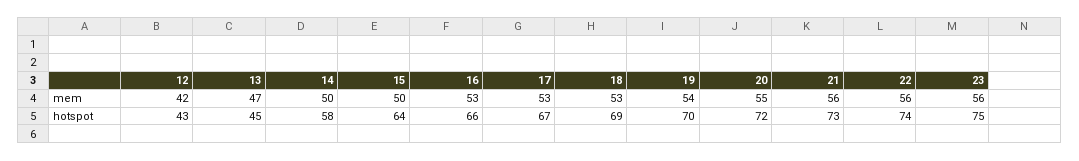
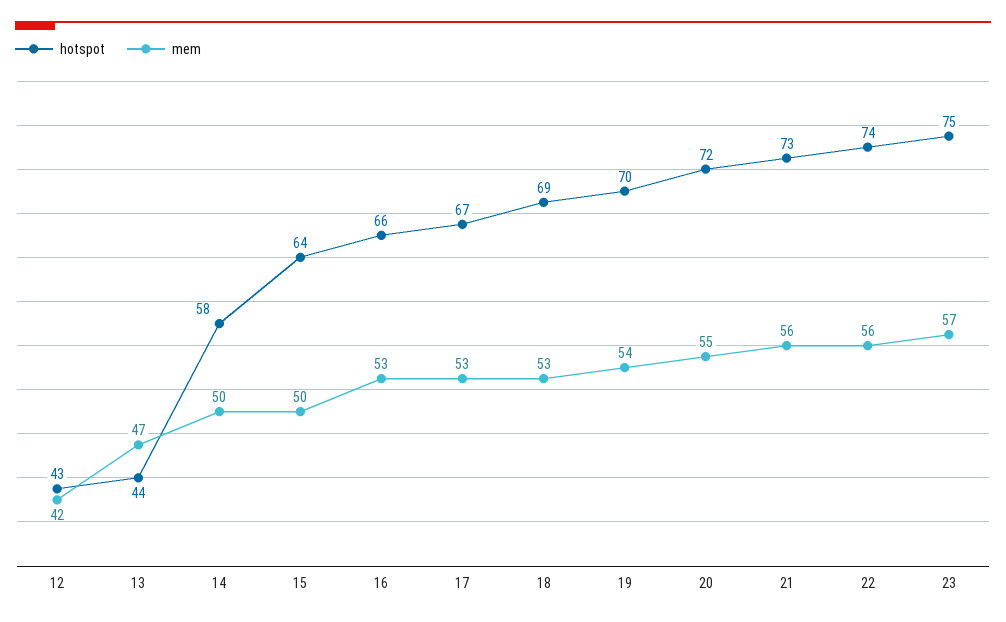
  {
    "mem": {
      "12": 42,
      "13": 47,
      "14": 50,
      "15": 50,
      "16": 53,
      "17": 53,
      "18": 53,
      "19": 54,
      "20": 55,
      "21": 56,
      "22": 56,
-     "23": 56
+     "23": 57
    },
    "hotspot": {
      "12": 43,
-     "13": 45,
+     "13": 44,
      "14": 58,
      "15": 64,
      "16": 66,
      "17": 67,
      "18": 69,
      "19": 70,
      "20": 72,
      "21": 73,
      "22": 74,
      "23": 75
    }
  }

